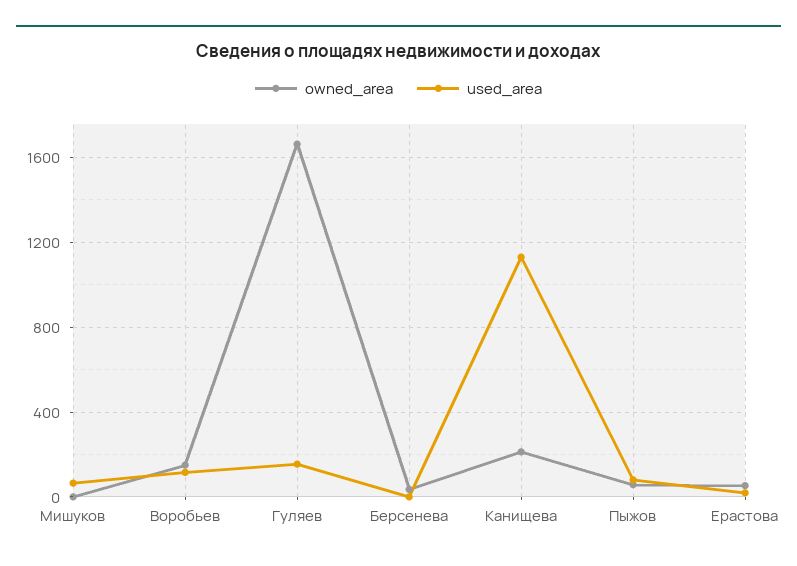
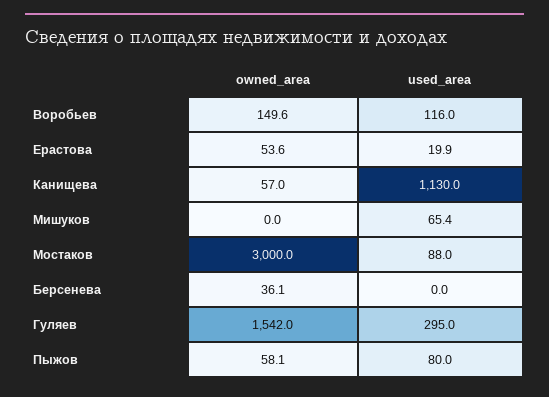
  {
    "owned_area": {
      "Мишуков": 0,
      "Воробьев": 149.6,
-     "Гуляев": 1650,
+     "Гуляев": 1542,
      "Берсенева": 36.1,
-     "Канищева": 200,
+     "Канищева": 57,
      "Пыжов": 58.1,
-     "Ерастова": 53.6
+     "Ерастова": 53.6,
+     "Мостаков": 3000
    },
    "used_area": {
      "Мишуков": 65.4,
      "Воробьев": 116,
-     "Гуляев": 150,
+     "Гуляев": 295,
      "Берсенева": 0,
      "Канищева": 1130,
      "Пыжов": 80,
-     "Ерастова": 19.9
+     "Ерастова": 19.9,
+     "Мостаков": 88
    }
  }

